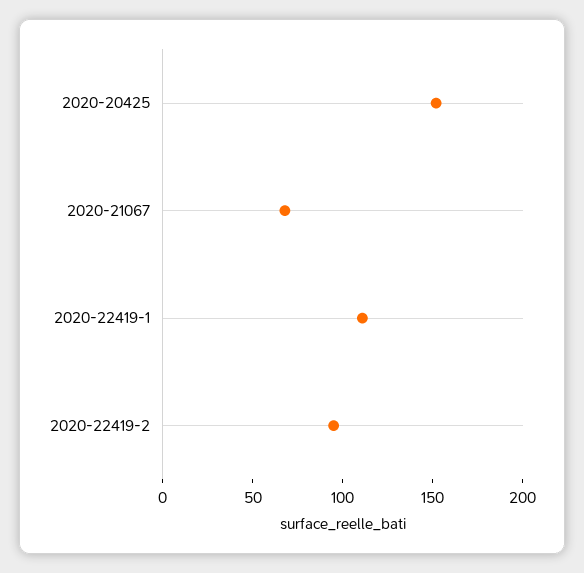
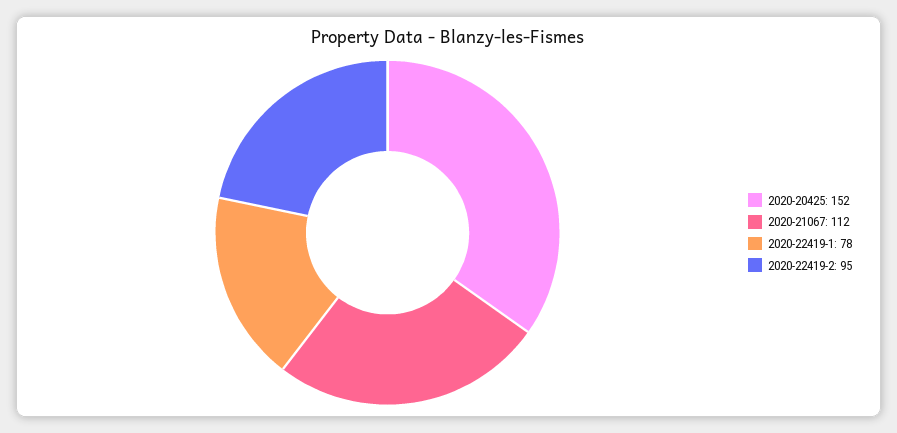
  {
    "2020-20425": 152,
-   "2020-21067": 70,
+   "2020-21067": 112,
-   "2020-22419-1": 110,
+   "2020-22419-1": 78,
    "2020-22419-2": 95
  }

